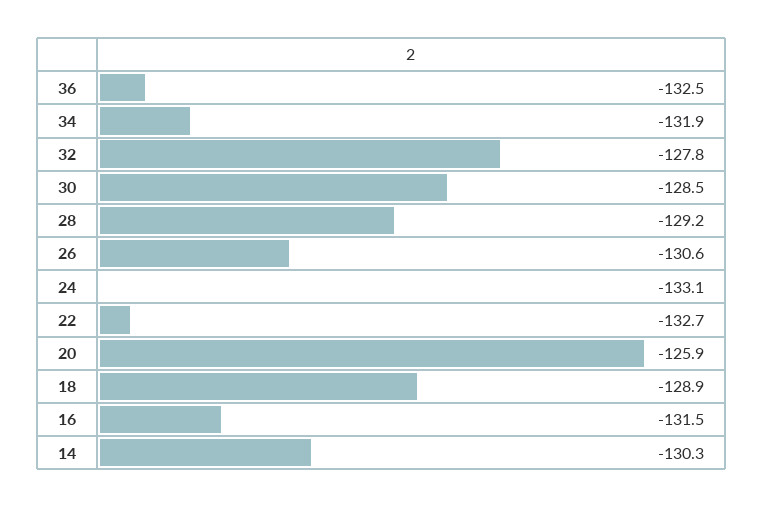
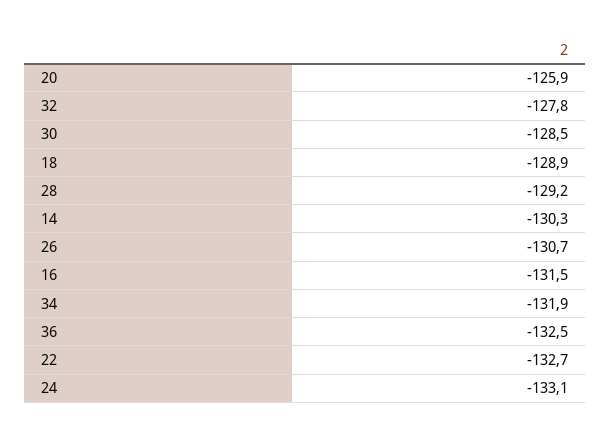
  {
    "36": -132.5,
    "34": -131.9,
    "32": -127.8,
    "30": -128.5,
    "28": -129.2,
-   "26": -130.6,
+   "26": -130.7,
    "24": -133.1,
    "22": -132.7,
    "20": -125.9,
    "18": -128.9,
    "16": -131.5,
    "14": -130.3
  }

